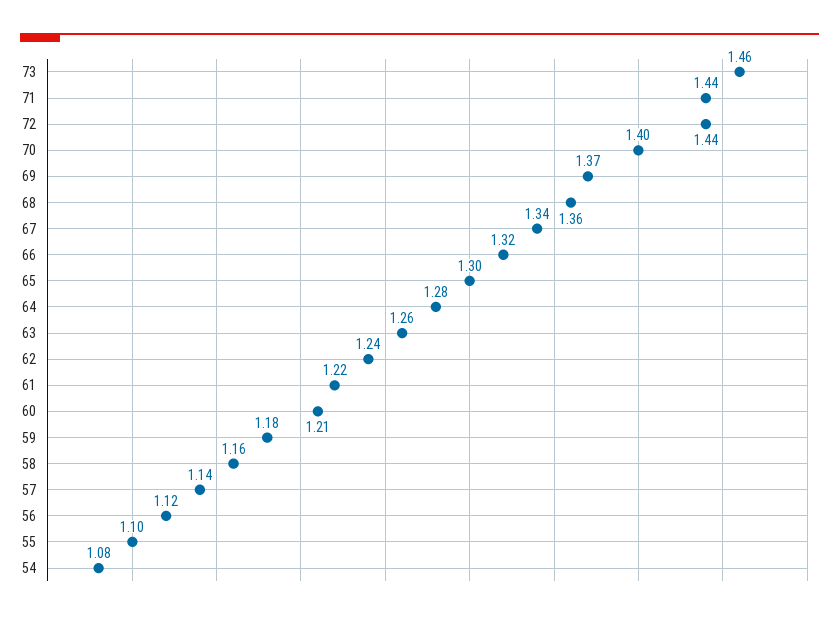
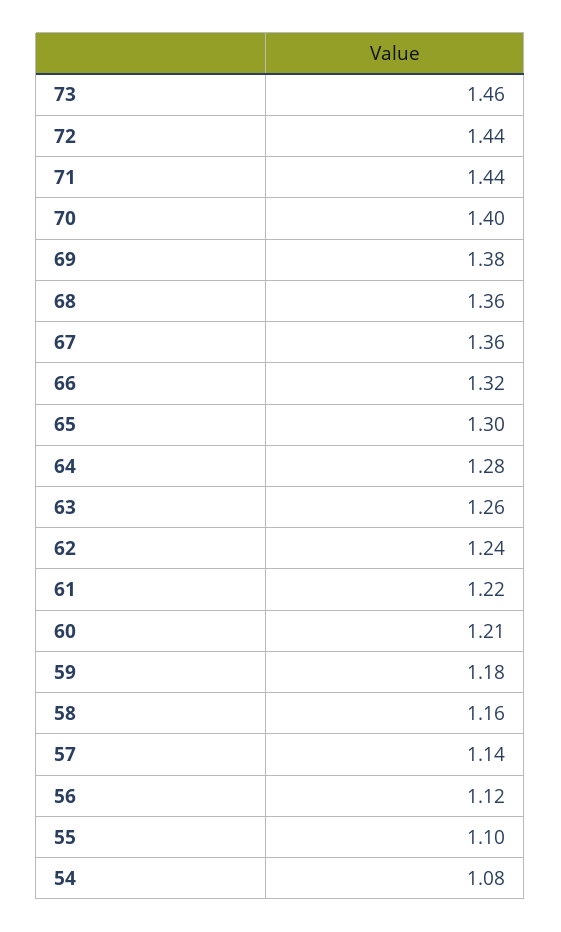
  {
    "73": 1.46,
    "71": 1.44,
    "72": 1.44,
    "70": 1.4,
-   "69": 1.37,
+   "69": 1.38,
    "68": 1.36,
-   "67": 1.34,
+   "67": 1.36,
    "66": 1.32,
    "65": 1.3,
    "64": 1.28,
    "63": 1.26,
    "62": 1.24,
    "61": 1.22,
    "60": 1.21,
    "59": 1.18,
    "58": 1.16,
    "57": 1.14,
    "56": 1.12,
    "55": 1.1,
    "54": 1.08
  }

